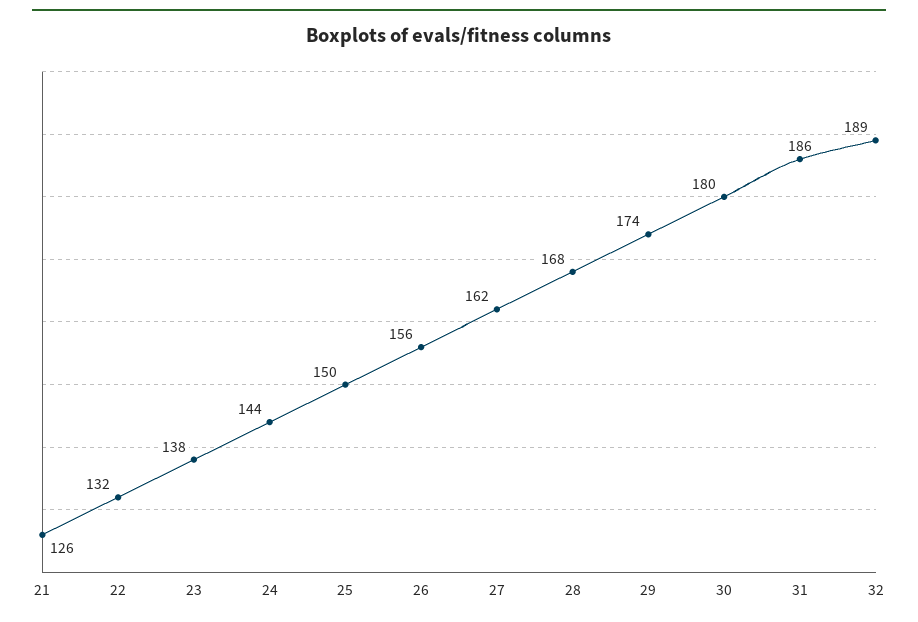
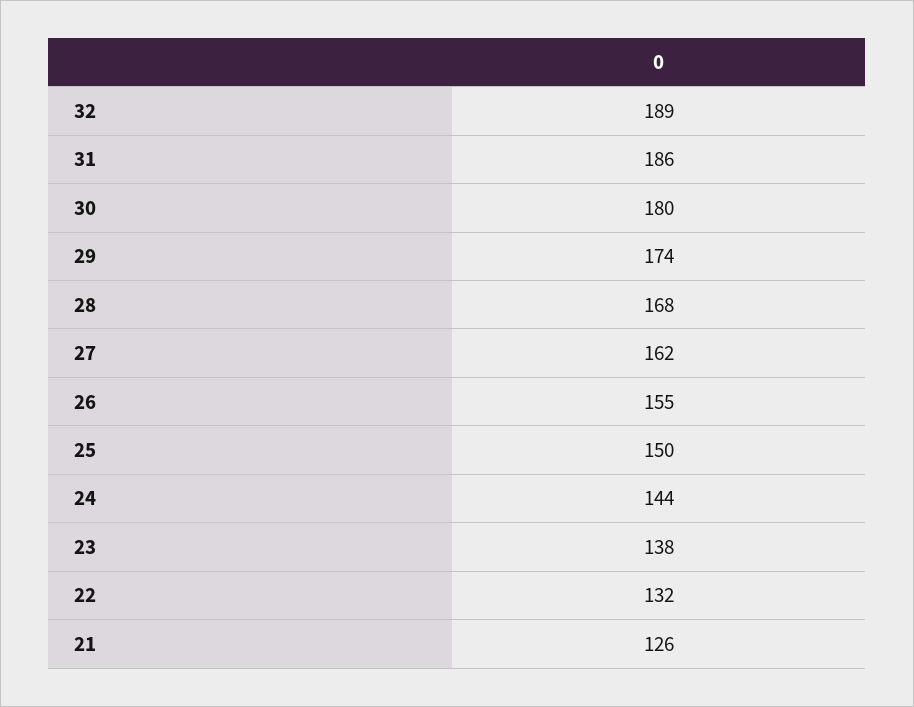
  {
    "21": 126,
    "22": 132,
    "23": 138,
    "24": 144,
    "25": 150,
-   "26": 156,
+   "26": 155,
    "27": 162,
    "28": 168,
    "29": 174,
    "30": 180,
    "31": 186,
    "32": 189
  }

